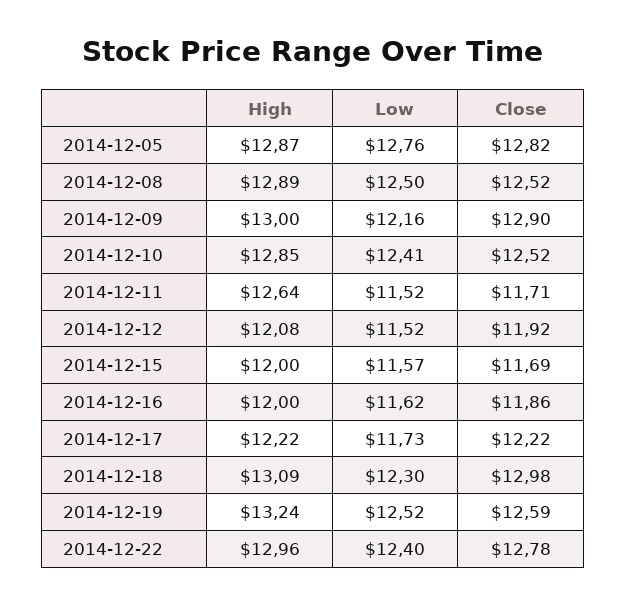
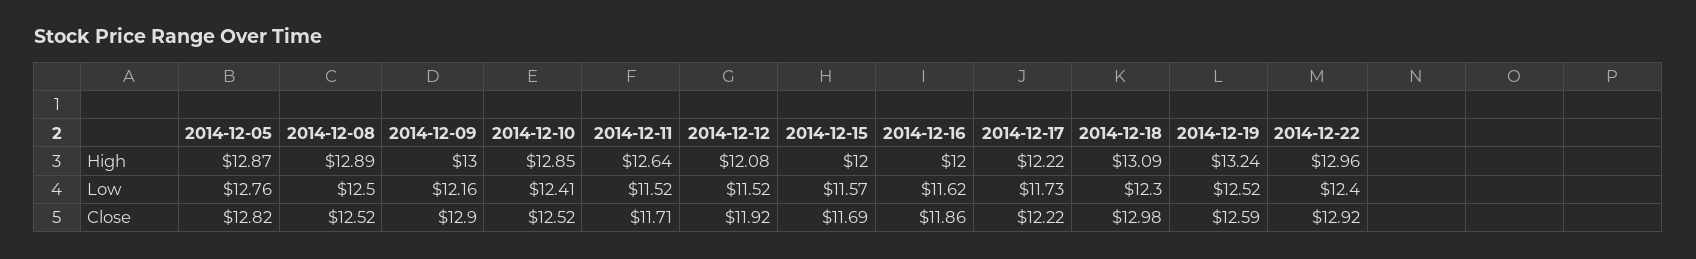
  {
    "High": {
      "2014-12-05": 12.87,
      "2014-12-08": 12.89,
      "2014-12-09": 13,
      "2014-12-10": 12.85,
      "2014-12-11": 12.64,
      "2014-12-12": 12.08,
      "2014-12-15": 12,
      "2014-12-16": 12,
      "2014-12-17": 12.22,
      "2014-12-18": 13.09,
      "2014-12-19": 13.24,
      "2014-12-22": 12.96
    },
    "Low": {
      "2014-12-05": 12.76,
      "2014-12-08": 12.5,
      "2014-12-09": 12.16,
      "2014-12-10": 12.41,
      "2014-12-11": 11.52,
      "2014-12-12": 11.52,
      "2014-12-15": 11.57,
      "2014-12-16": 11.62,
      "2014-12-17": 11.73,
      "2014-12-18": 12.3,
      "2014-12-19": 12.52,
      "2014-12-22": 12.4
    },
    "Close": {
      "2014-12-05": 12.82,
      "2014-12-08": 12.52,
      "2014-12-09": 12.9,
      "2014-12-10": 12.52,
      "2014-12-11": 11.71,
      "2014-12-12": 11.92,
      "2014-12-15": 11.69,
      "2014-12-16": 11.86,
      "2014-12-17": 12.22,
      "2014-12-18": 12.98,
      "2014-12-19": 12.59,
-     "2014-12-22": 12.78
+     "2014-12-22": 12.92
    }
  }

